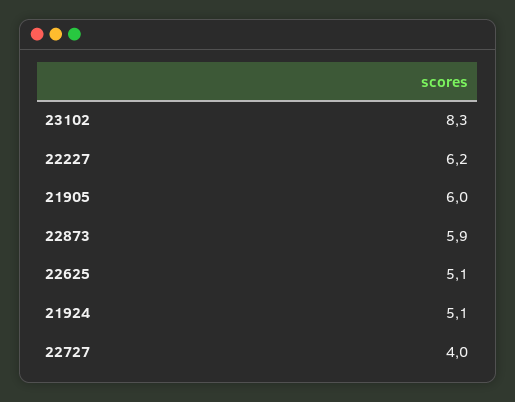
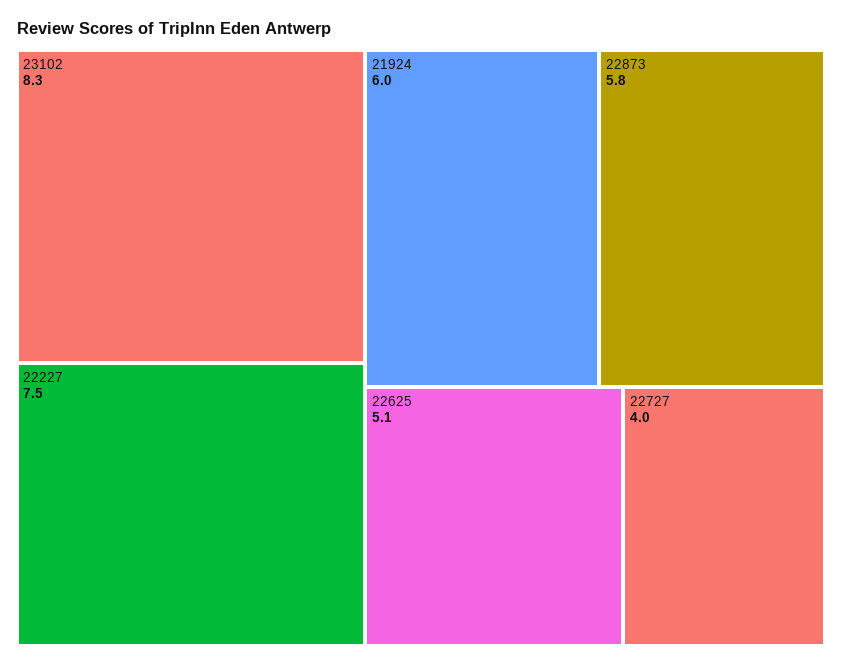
  {
    "23102": 8.3,
-   "22227": 6.2,
+   "22227": 7.5,
-   "21905": 6,
-   "22873": 5.9,
+   "22873": 5.8,
    "22625": 5.1,
-   "21924": 5.1,
+   "21924": 6,
    "22727": 4
  }

